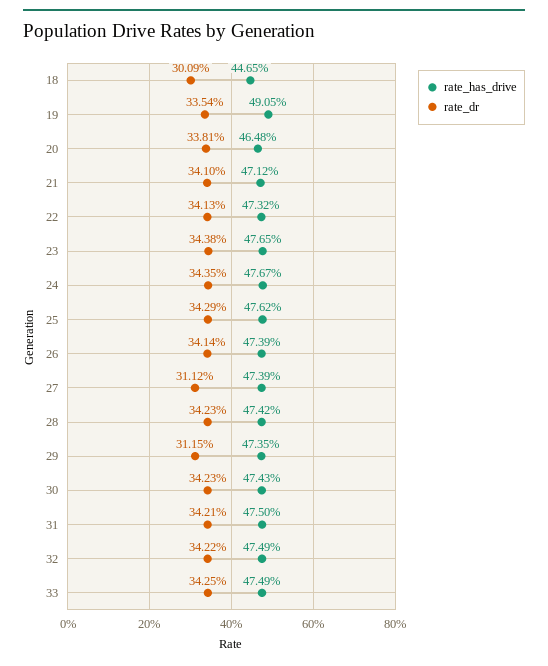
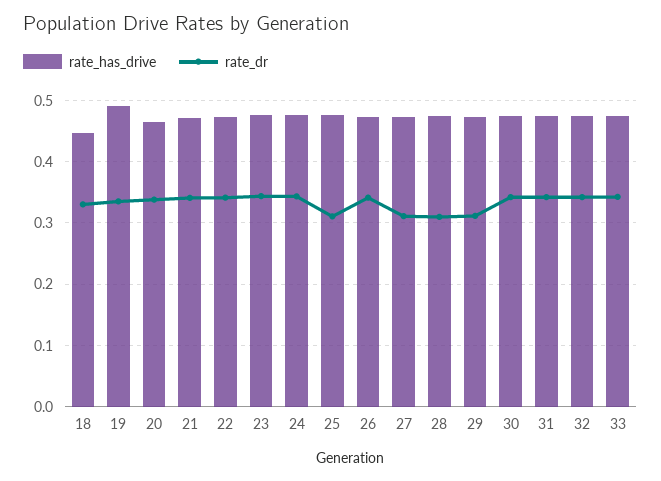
  {
    "rate_has_drive": {
      "18": 0.4465,
      "19": 0.4905,
      "20": 0.4648,
      "21": 0.4712,
      "22": 0.4732,
      "23": 0.4765,
      "24": 0.4767,
      "25": 0.4762,
      "26": 0.4739,
      "27": 0.4739,
      "28": 0.4742,
      "29": 0.4735,
      "30": 0.4743,
      "31": 0.475,
      "32": 0.4749,
      "33": 0.4749
    },
    "rate_dr": {
-     "18": 0.3009,
+     "18": 0.33,
      "19": 0.3354,
      "20": 0.3381,
      "21": 0.341,
      "22": 0.3413,
      "23": 0.3438,
      "24": 0.3435,
-     "25": 0.3429,
+     "25": 0.31,
      "26": 0.3414,
      "27": 0.3112,
-     "28": 0.3423,
+     "28": 0.31,
      "29": 0.3115,
      "30": 0.3423,
      "31": 0.3421,
      "32": 0.3422,
      "33": 0.3425
    }
  }

